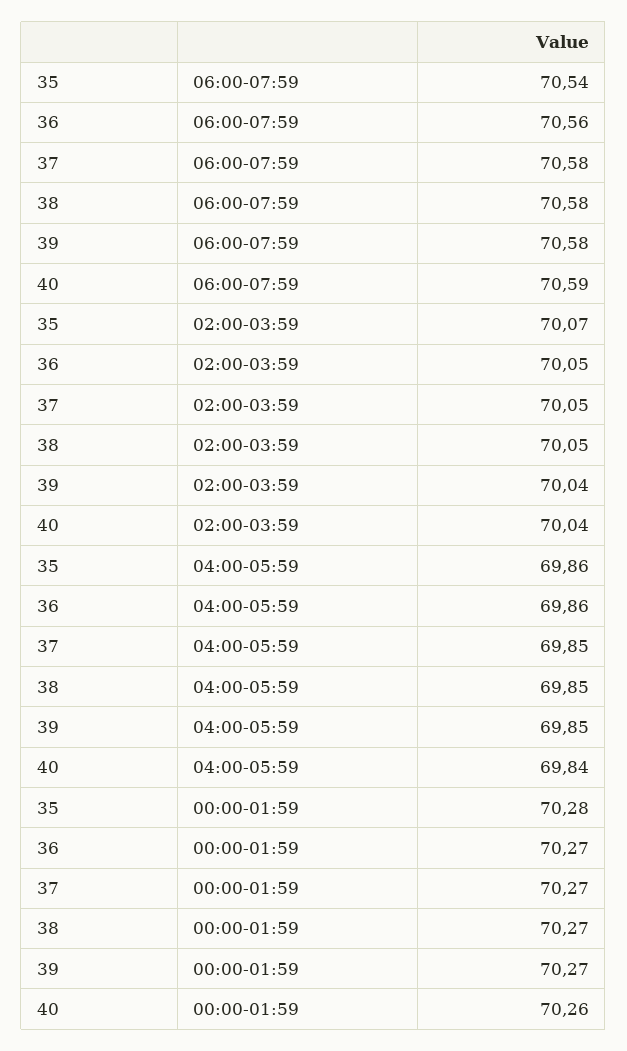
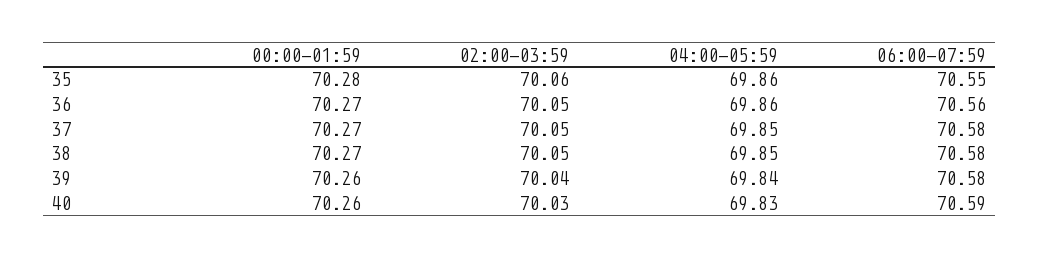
  {
    "35": {
-     "06:00-07:59": 70.54,
+     "06:00-07:59": 70.55,
-     "02:00-03:59": 70.07,
+     "02:00-03:59": 70.06,
      "04:00-05:59": 69.86,
      "00:00-01:59": 70.28
    },
    "36": {
      "06:00-07:59": 70.56,
      "02:00-03:59": 70.05,
      "04:00-05:59": 69.86,
      "00:00-01:59": 70.27
    },
    "37": {
      "06:00-07:59": 70.58,
      "02:00-03:59": 70.05,
      "04:00-05:59": 69.85,
      "00:00-01:59": 70.27
    },
    "38": {
      "06:00-07:59": 70.58,
      "02:00-03:59": 70.05,
      "04:00-05:59": 69.85,
      "00:00-01:59": 70.27
    },
    "39": {
      "06:00-07:59": 70.58,
      "02:00-03:59": 70.04,
-     "04:00-05:59": 69.85,
+     "04:00-05:59": 69.84,
-     "00:00-01:59": 70.27
+     "00:00-01:59": 70.26
    },
    "40": {
      "06:00-07:59": 70.59,
-     "02:00-03:59": 70.04,
+     "02:00-03:59": 70.03,
-     "04:00-05:59": 69.84,
+     "04:00-05:59": 69.83,
      "00:00-01:59": 70.26
    }
  }

